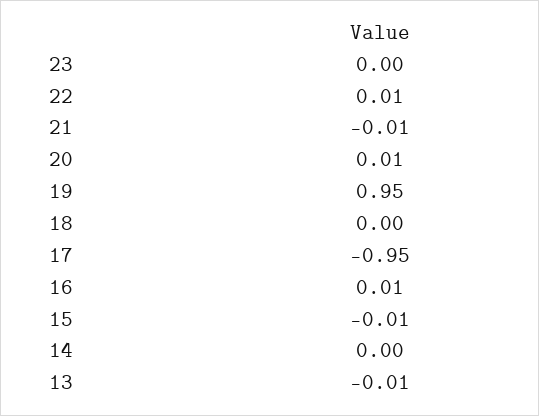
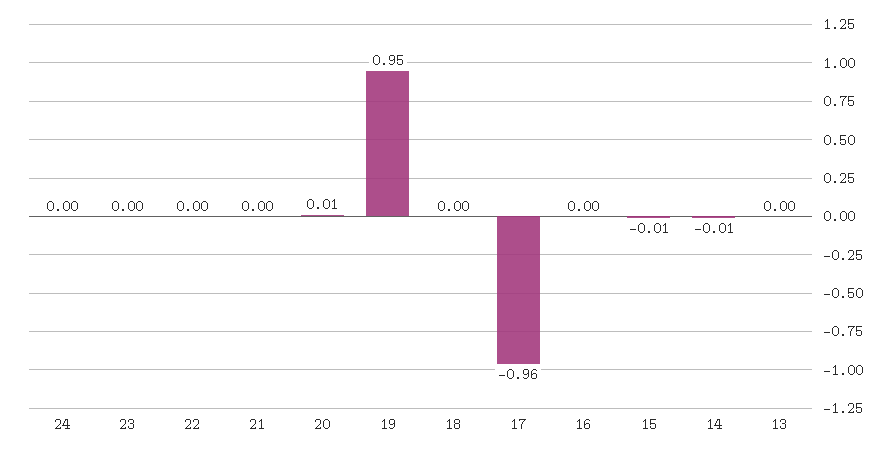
  {
    "23": 0,
-   "22": 0.01,
+   "22": 0,
-   "21": -0.01,
+   "21": 0,
    "20": 0.01,
    "19": 0.95,
    "18": 0,
-   "17": -0.95,
+   "17": -0.96,
-   "16": 0.01,
+   "16": 0,
    "15": -0.01,
-   "14": 0,
+   "14": -0.01,
-   "13": -0.01
+   "13": 0,
+   "24": 0
  }

